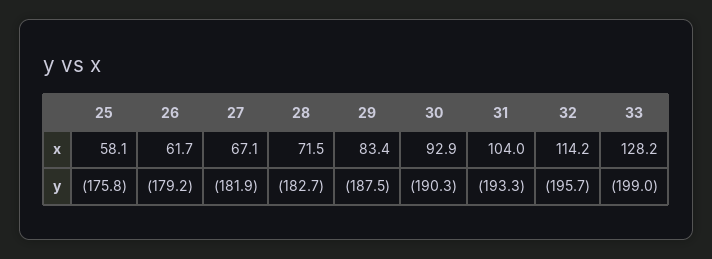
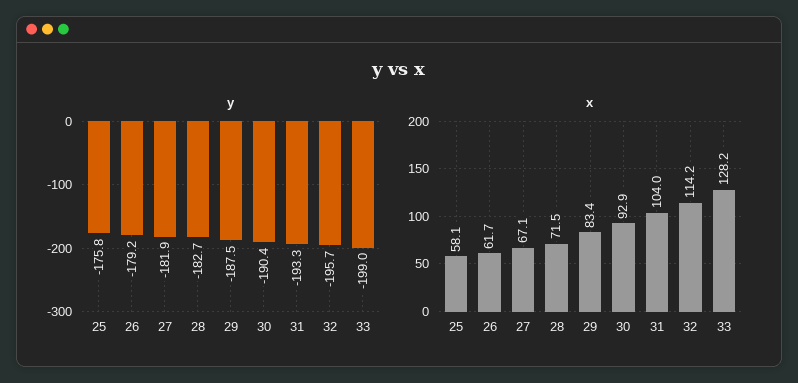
  {
    "x": {
      "25": 58.1,
      "26": 61.7,
      "27": 67.1,
      "28": 71.5,
      "29": 83.4,
      "30": 92.9,
      "31": 104,
      "32": 114.2,
      "33": 128.2
    },
    "y": {
      "25": -175.8,
      "26": -179.2,
      "27": -181.9,
      "28": -182.7,
      "29": -187.5,
-     "30": -190.3,
+     "30": -190.4,
      "31": -193.3,
      "32": -195.7,
      "33": -199
    }
  }

